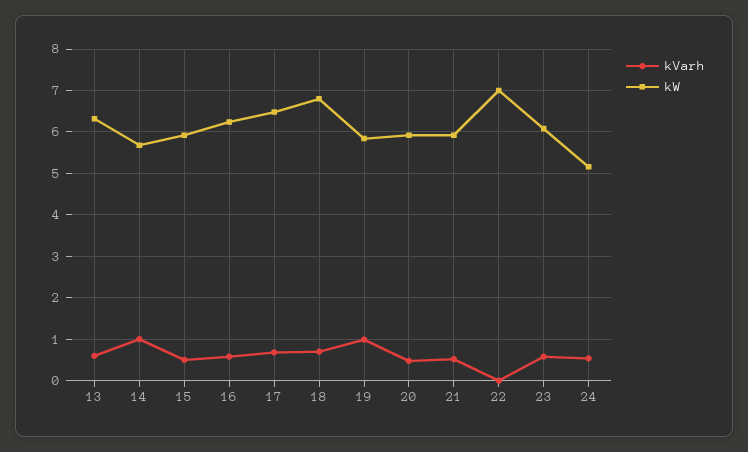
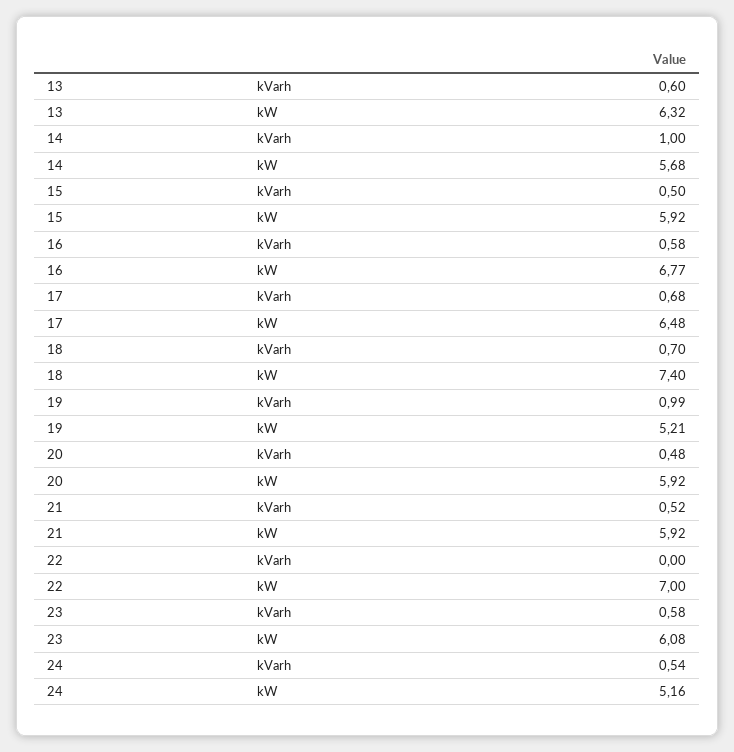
  {
    "kVarh": {
      "13": 0.6,
      "14": 1,
      "15": 0.5,
      "16": 0.58,
      "17": 0.68,
      "18": 0.7,
      "19": 0.99,
      "20": 0.48,
      "21": 0.52,
      "22": 0,
      "23": 0.58,
      "24": 0.54
    },
    "kW": {
      "13": 6.32,
      "14": 5.68,
      "15": 5.92,
-     "16": 6.2,
+     "16": 6.77,
      "17": 6.48,
-     "18": 6.8,
+     "18": 7.4,
-     "19": 5.8,
+     "19": 5.21,
      "20": 5.92,
      "21": 5.92,
      "22": 7,
      "23": 6.08,
      "24": 5.16
    }
  }

